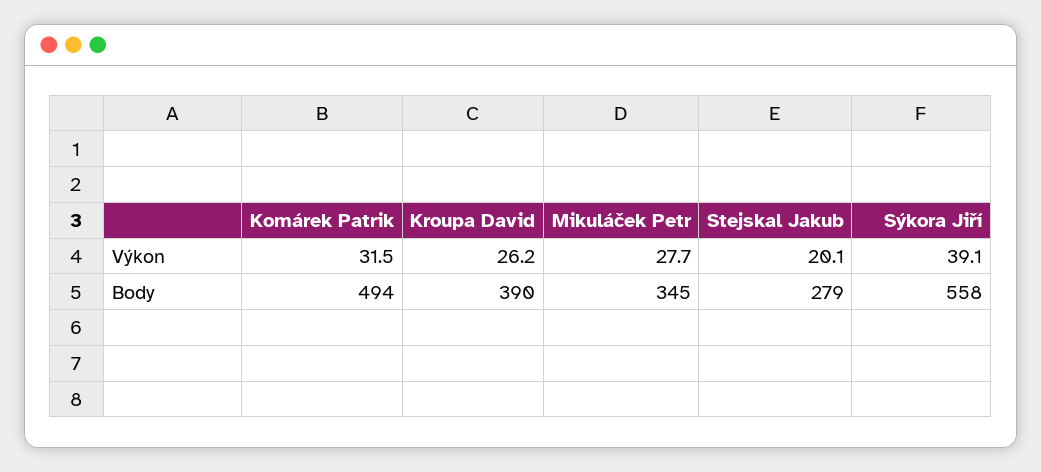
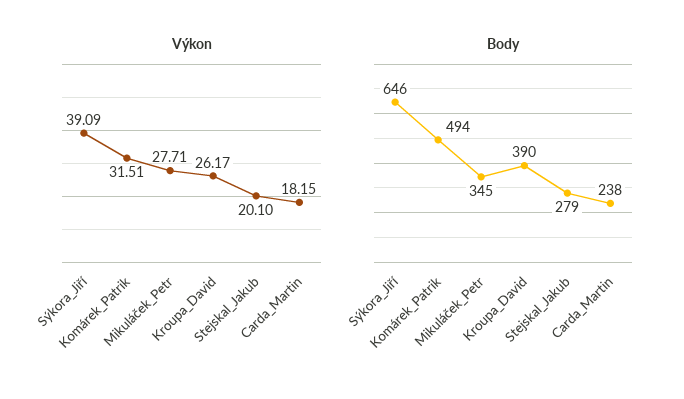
  {
    "Výkon": {
      "Komárek Patrik": 31.51,
      "Kroupa David": 26.17,
      "Mikuláček Petr": 27.71,
      "Stejskal Jakub": 20.1,
-     "Sýkora Jiří": 39.09
+     "Sýkora Jiří": 39.09,
+     "Carda_Martin": 18.15
    },
    "Body": {
      "Komárek Patrik": 494,
      "Kroupa David": 390,
      "Mikuláček Petr": 345,
      "Stejskal Jakub": 279,
-     "Sýkora Jiří": 558
+     "Sýkora Jiří": 646,
+     "Carda_Martin": 238
    }
  }

